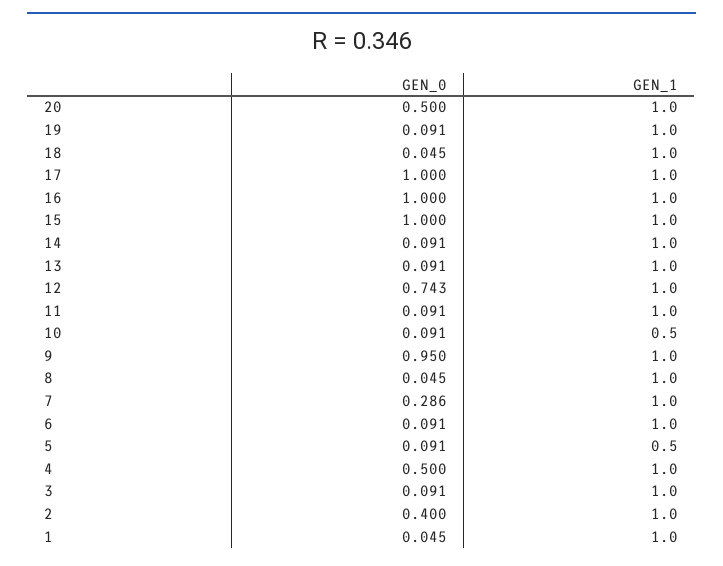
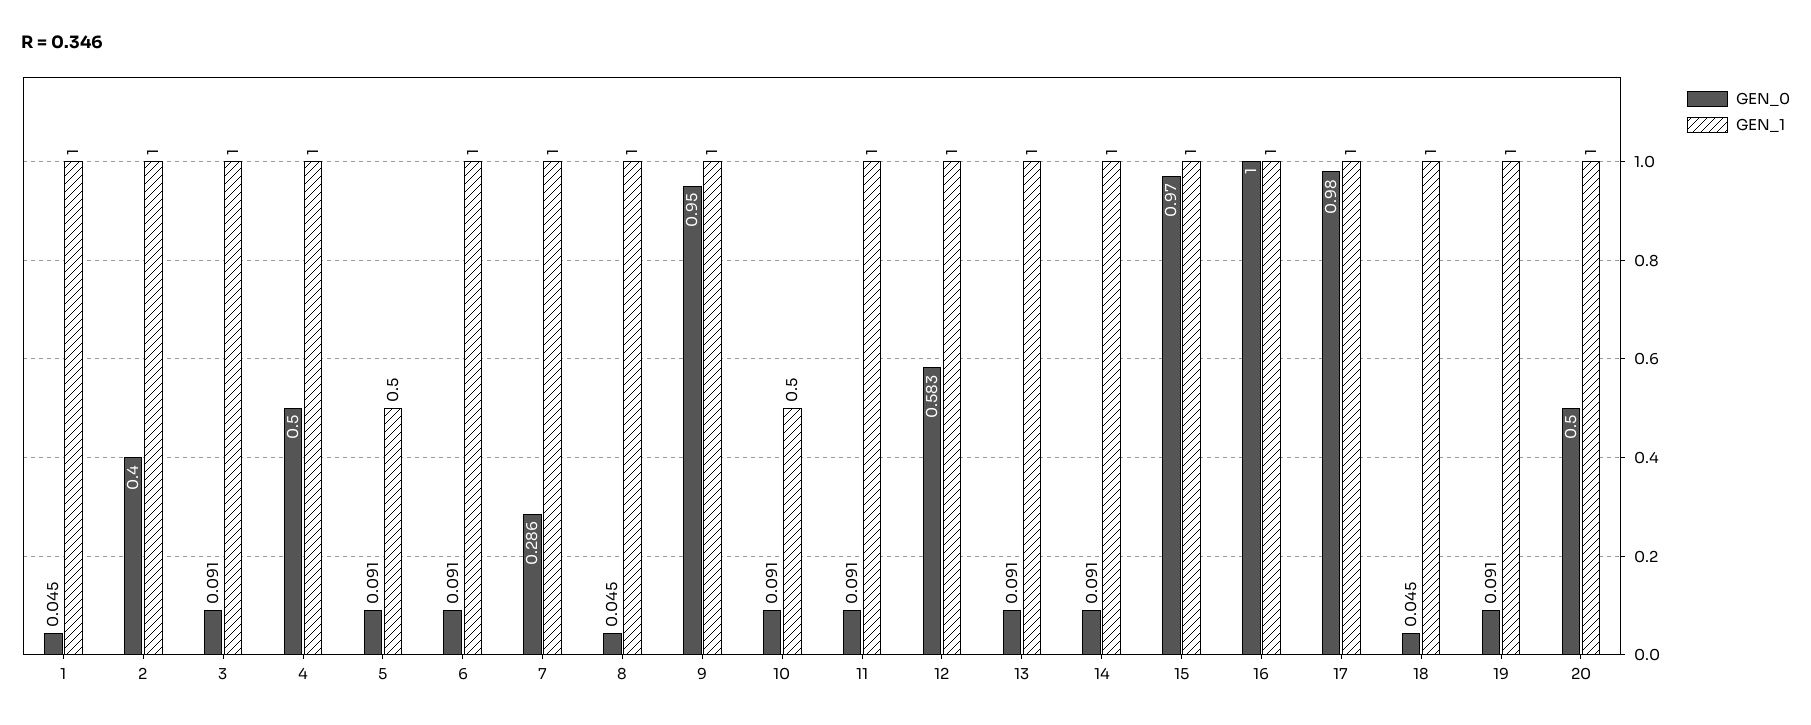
  {
    "GEN_0": {
      "20": 0.5,
      "19": 0.091,
      "18": 0.045,
-     "17": 1,
+     "17": 0.98,
      "16": 1,
-     "15": 1,
+     "15": 0.97,
      "14": 0.091,
      "13": 0.091,
-     "12": 0.743,
+     "12": 0.583,
      "11": 0.091,
      "10": 0.091,
      "9": 0.95,
      "8": 0.045,
      "7": 0.286,
      "6": 0.091,
      "5": 0.091,
      "4": 0.5,
      "3": 0.091,
      "2": 0.4,
      "1": 0.045
    },
    "GEN_1": {
      "20": 1,
      "19": 1,
      "18": 1,
      "17": 1,
      "16": 1,
      "15": 1,
      "14": 1,
      "13": 1,
      "12": 1,
      "11": 1,
      "10": 0.5,
      "9": 1,
      "8": 1,
      "7": 1,
      "6": 1,
      "5": 0.5,
      "4": 1,
      "3": 1,
      "2": 1,
      "1": 1
    }
  }

